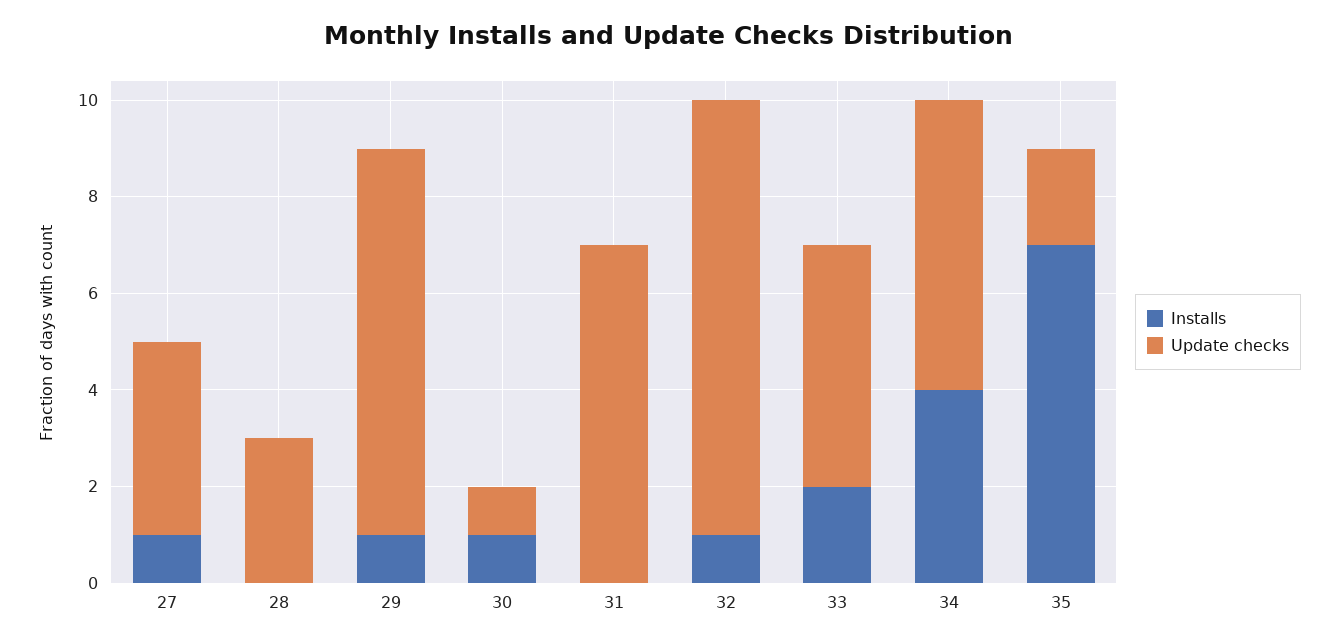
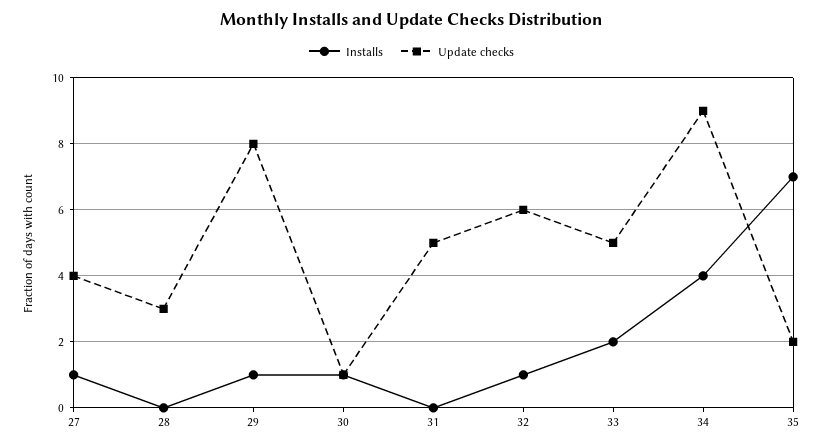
  {
    "Installs": {
      "27": 1,
      "28": 0,
      "29": 1,
      "30": 1,
      "31": 0,
      "32": 1,
      "33": 2,
      "34": 4,
      "35": 7
    },
    "Update checks": {
      "27": 4,
      "28": 3,
      "29": 8,
      "30": 1,
-     "31": 7,
+     "31": 5,
-     "32": 9,
+     "32": 6,
      "33": 5,
-     "34": 6,
+     "34": 9,
      "35": 2
    }
  }

